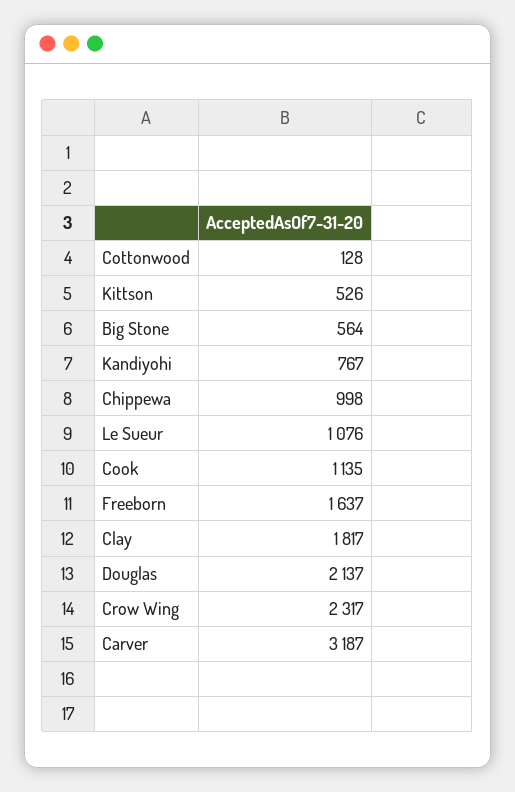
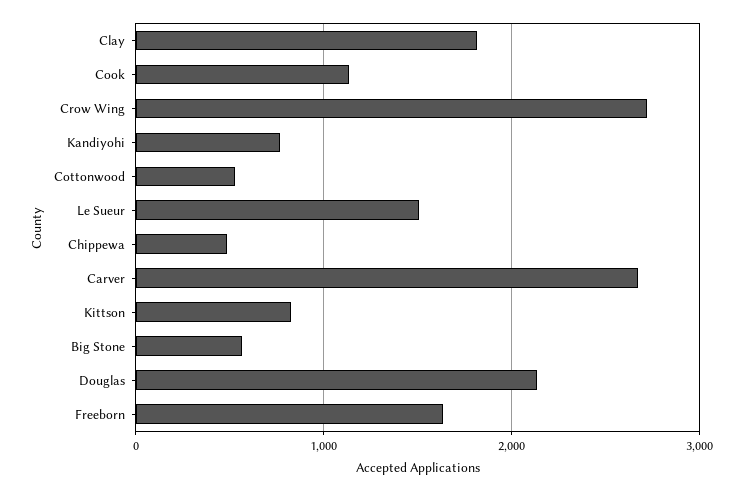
  {
-   "Cottonwood": 128,
+   "Cottonwood": 500,
-   "Kittson": 526,
+   "Kittson": 800,
    "Big Stone": 564,
    "Kandiyohi": 767,
-   "Chippewa": 998,
+   "Chippewa": 500,
-   "Le Sueur": 1076,
+   "Le Sueur": 1500,
    "Cook": 1135,
    "Freeborn": 1637,
    "Clay": 1817,
    "Douglas": 2137,
-   "Crow Wing": 2317,
+   "Crow Wing": 2700,
-   "Carver": 3187
+   "Carver": 2700
  }

